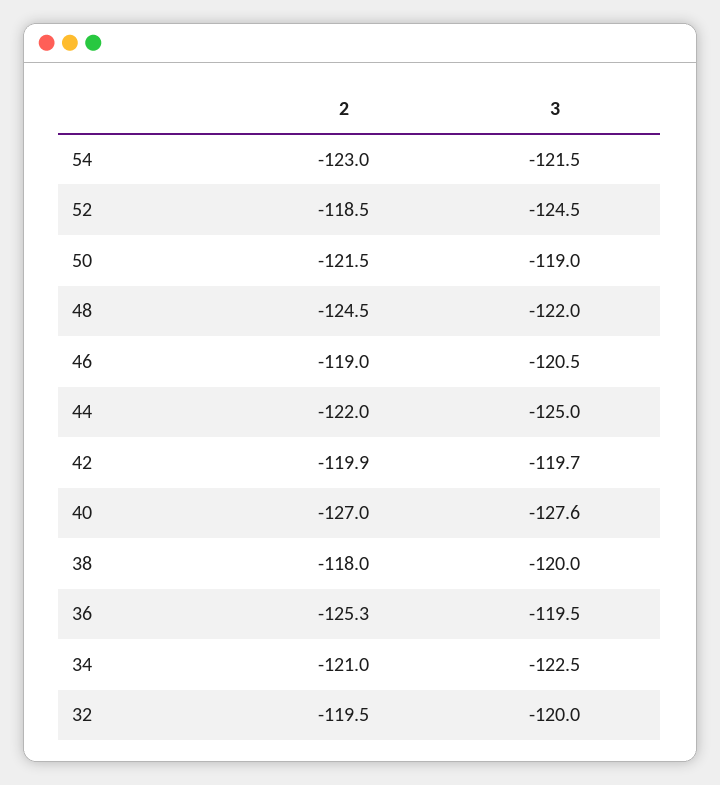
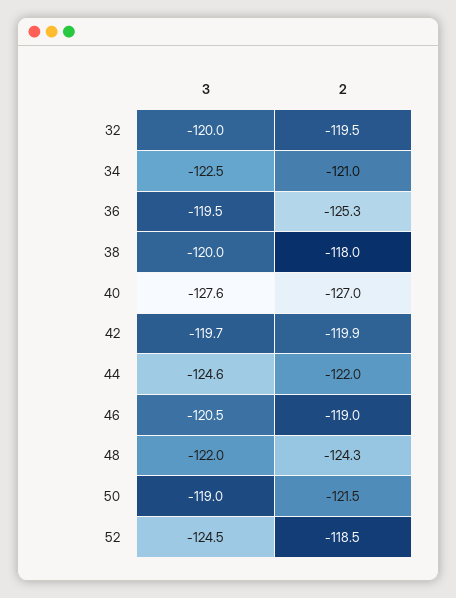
  {
    "2": {
-     "54": -123,
      "52": -118.5,
      "50": -121.5,
-     "48": -124.5,
+     "48": -124.3,
      "46": -119,
      "44": -122,
      "42": -119.9,
      "40": -127,
      "38": -118,
      "36": -125.3,
      "34": -121,
      "32": -119.5
    },
    "3": {
-     "54": -121.5,
      "52": -124.5,
      "50": -119,
      "48": -122,
      "46": -120.5,
-     "44": -125,
+     "44": -124.6,
      "42": -119.7,
      "40": -127.6,
      "38": -120,
      "36": -119.5,
      "34": -122.5,
      "32": -120
    }
  }

